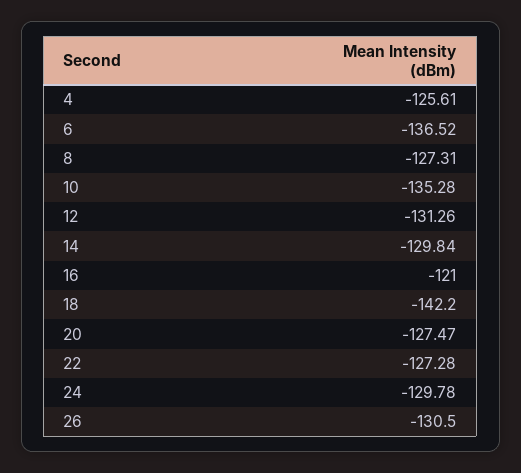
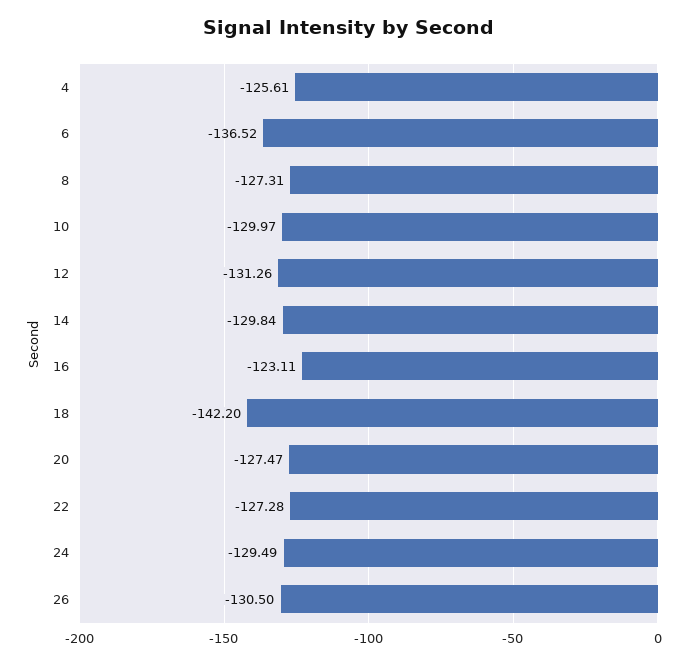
  {
    "4": -125.61,
    "6": -136.52,
    "8": -127.31,
-   "10": -135.28,
+   "10": -129.97,
    "12": -131.26,
    "14": -129.84,
-   "16": -121,
+   "16": -123.11,
    "18": -142.2,
    "20": -127.47,
    "22": -127.28,
-   "24": -129.78,
+   "24": -129.49,
    "26": -130.5
  }

